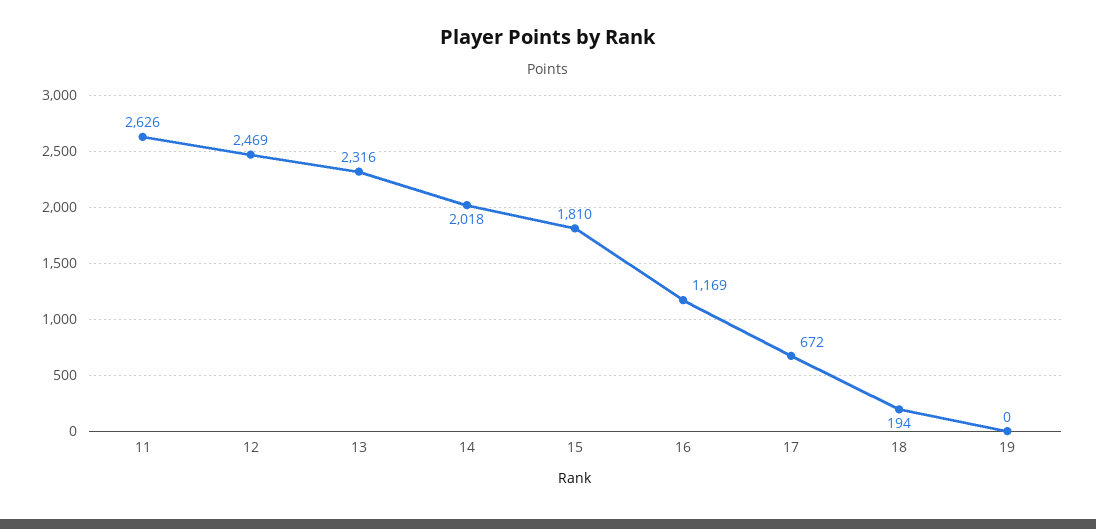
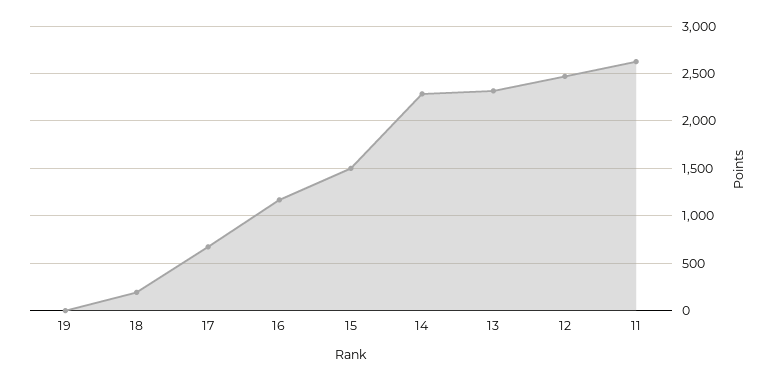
  {
    "11": 2626,
    "12": 2469,
    "13": 2316,
-   "14": 2018,
+   "14": 2300,
-   "15": 1810,
+   "15": 1500,
    "16": 1169,
    "17": 672,
    "18": 194,
    "19": 0
  }

